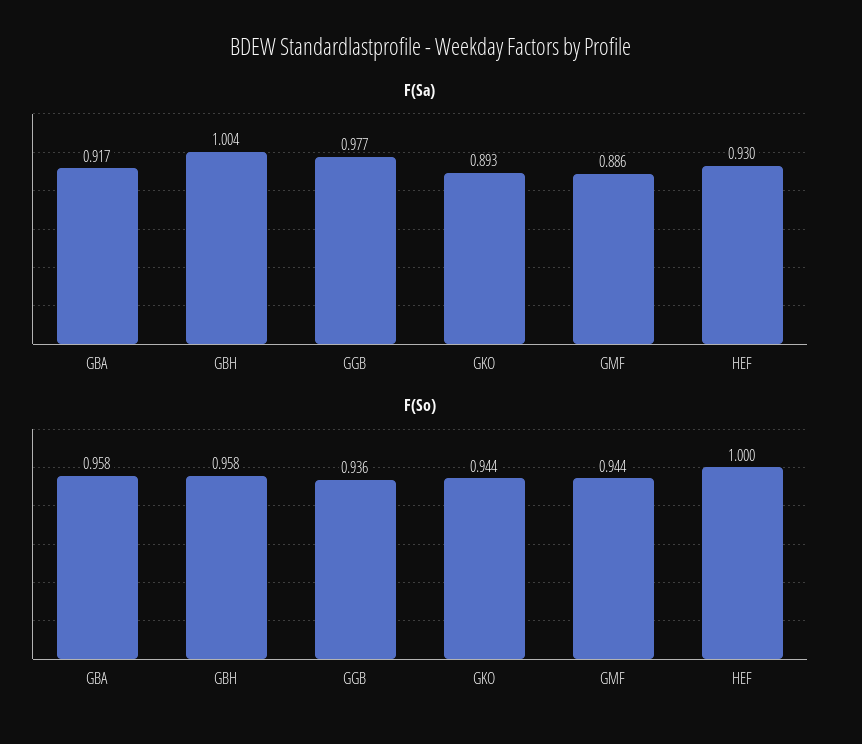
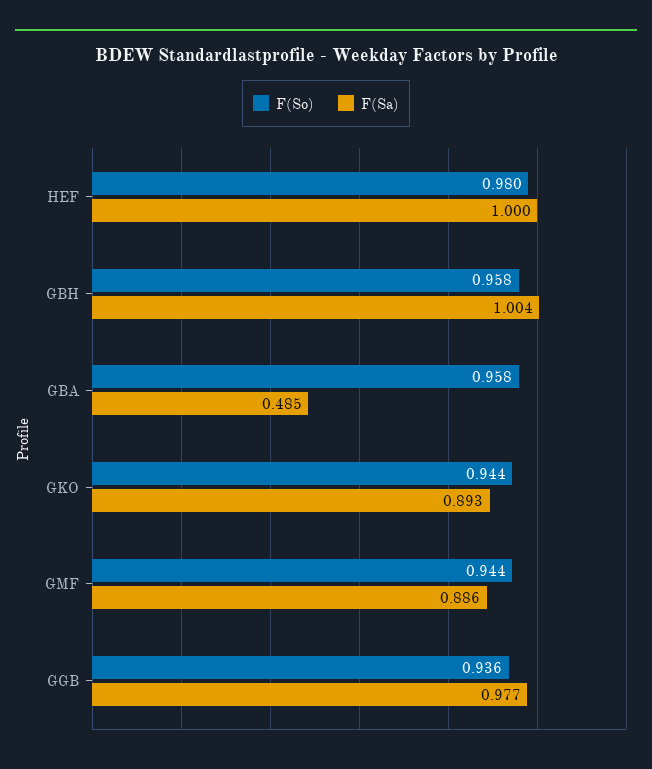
  {
    "F(Sa)": {
-     "GBA": 0.917,
+     "GBA": 0.485,
      "GBH": 1.004,
      "GGB": 0.977,
      "GKO": 0.893,
      "GMF": 0.886,
-     "HEF": 0.93
+     "HEF": 1
    },
    "F(So)": {
      "GBA": 0.958,
      "GBH": 0.958,
      "GGB": 0.936,
      "GKO": 0.944,
      "GMF": 0.944,
-     "HEF": 1
+     "HEF": 0.98
    }
  }

